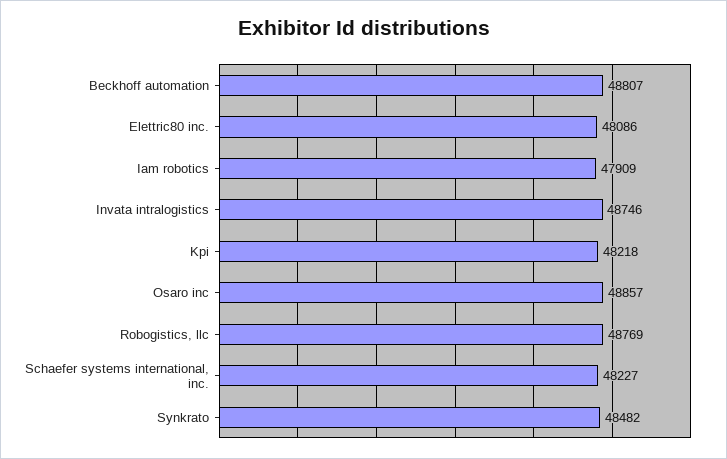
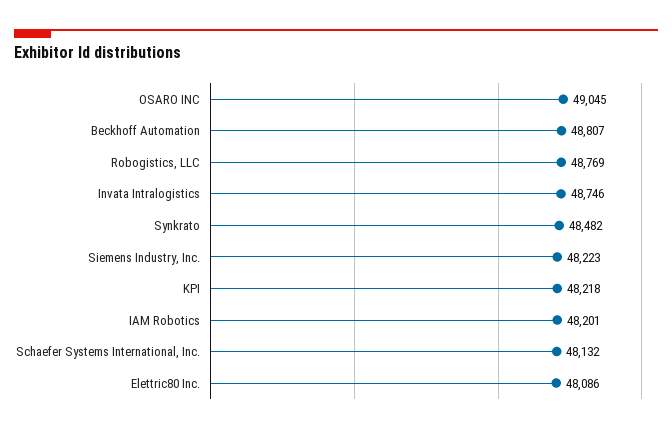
  {
    "Beckhoff automation": 48807,
    "Elettric80 inc.": 48086,
-   "Iam robotics": 47909,
+   "Iam robotics": 48201,
    "Invata intralogistics": 48746,
    "Kpi": 48218,
-   "Osaro inc": 48857,
+   "Osaro inc": 49045,
    "Robogistics, llc": 48769,
-   "Schaefer systems international, inc.": 48227,
+   "Schaefer systems international, inc.": 48132,
-   "Synkrato": 48482
+   "Synkrato": 48482,
+   "Siemens Industry, Inc.": 48223
  }

